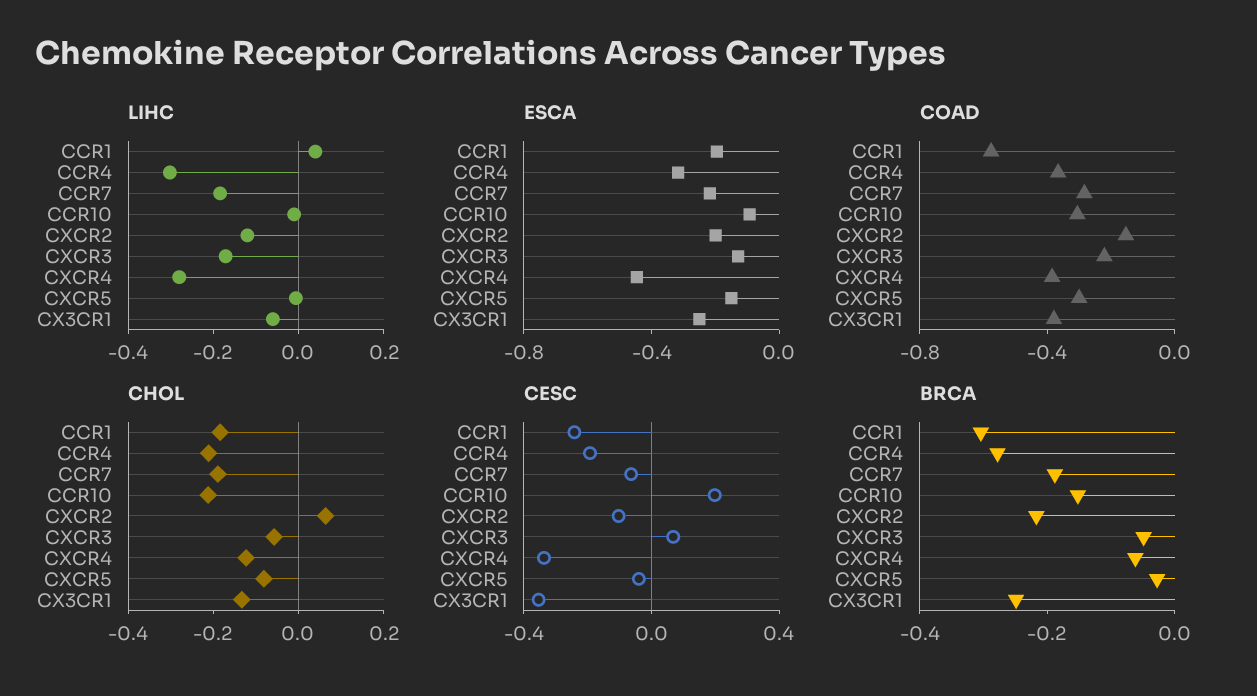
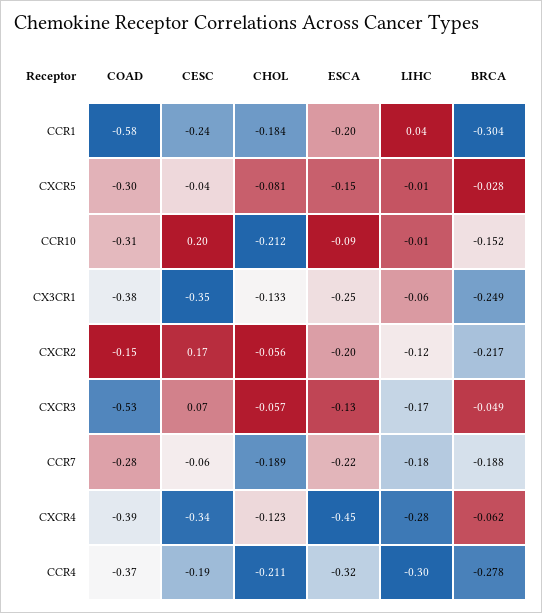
  {
    "LIHC": {
      "CCR1": 0.04,
      "CCR4": -0.3,
      "CCR7": -0.18,
      "CCR10": -0.01,
      "CXCR2": -0.12,
      "CXCR3": -0.17,
      "CXCR4": -0.28,
      "CXCR5": -0.01,
      "CX3CR1": -0.06
    },
    "ESCA": {
      "CCR1": -0.2,
      "CCR4": -0.32,
      "CCR7": -0.22,
      "CCR10": -0.09,
      "CXCR2": -0.2,
      "CXCR3": -0.13,
      "CXCR4": -0.45,
      "CXCR5": -0.15,
      "CX3CR1": -0.25
    },
    "COAD": {
      "CCR1": -0.58,
      "CCR4": -0.37,
      "CCR7": -0.28,
      "CCR10": -0.31,
      "CXCR2": -0.15,
-     "CXCR3": -0.2,
+     "CXCR3": -0.53,
      "CXCR4": -0.39,
      "CXCR5": -0.3,
      "CX3CR1": -0.38
    },
    "CHOL": {
      "CCR1": -0.184,
      "CCR4": -0.211,
      "CCR7": -0.189,
      "CCR10": -0.212,
-     "CXCR2": 0.05,
+     "CXCR2": -0.056,
      "CXCR3": -0.057,
      "CXCR4": -0.123,
      "CXCR5": -0.081,
      "CX3CR1": -0.133
    },
    "CESC": {
      "CCR1": -0.24,
      "CCR4": -0.19,
      "CCR7": -0.06,
      "CCR10": 0.2,
-     "CXCR2": -0.1,
+     "CXCR2": 0.17,
      "CXCR3": 0.07,
      "CXCR4": -0.34,
      "CXCR5": -0.04,
      "CX3CR1": -0.35
    },
    "BRCA": {
      "CCR1": -0.304,
      "CCR4": -0.278,
      "CCR7": -0.188,
      "CCR10": -0.152,
      "CXCR2": -0.217,
      "CXCR3": -0.049,
      "CXCR4": -0.062,
      "CXCR5": -0.028,
      "CX3CR1": -0.249
    }
  }

